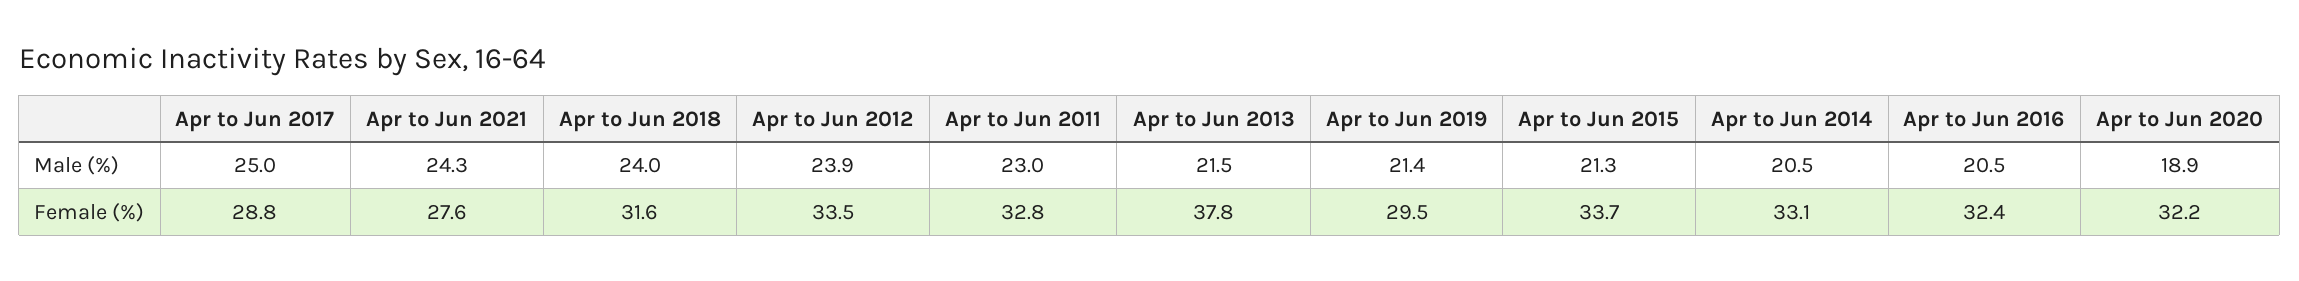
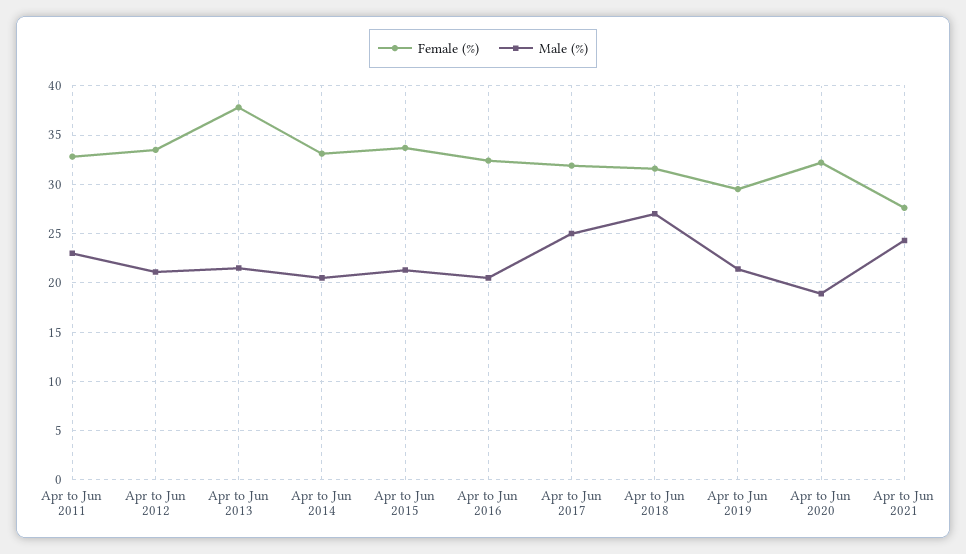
  {
    "Male (%)": {
      "Apr to Jun 2017": 25,
      "Apr to Jun 2021": 24.3,
-     "Apr to Jun 2018": 24,
+     "Apr to Jun 2018": 27,
-     "Apr to Jun 2012": 23.9,
+     "Apr to Jun 2012": 21,
      "Apr to Jun 2011": 23,
      "Apr to Jun 2013": 21.5,
      "Apr to Jun 2019": 21.4,
      "Apr to Jun 2015": 21.3,
      "Apr to Jun 2014": 20.5,
      "Apr to Jun 2016": 20.5,
      "Apr to Jun 2020": 18.9
    },
    "Female (%)": {
-     "Apr to Jun 2017": 28.8,
+     "Apr to Jun 2017": 32,
      "Apr to Jun 2021": 27.6,
      "Apr to Jun 2018": 31.6,
      "Apr to Jun 2012": 33.5,
      "Apr to Jun 2011": 32.8,
      "Apr to Jun 2013": 37.8,
      "Apr to Jun 2019": 29.5,
      "Apr to Jun 2015": 33.7,
      "Apr to Jun 2014": 33.1,
      "Apr to Jun 2016": 32.4,
      "Apr to Jun 2020": 32.2
    }
  }

